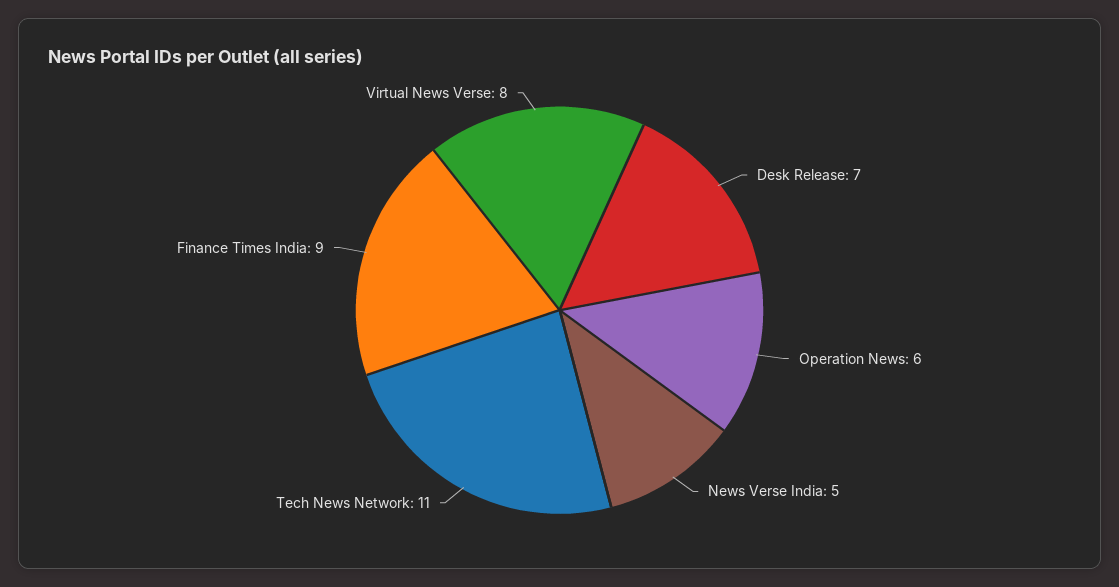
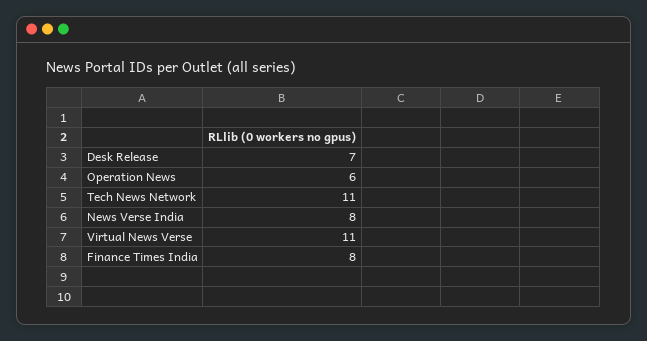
  {
    "Desk Release": 7,
    "Operation News": 6,
-   "News Verse India": 5,
+   "News Verse India": 8,
    "Tech News Network": 11,
-   "Finance Times India": 9,
+   "Finance Times India": 8,
-   "Virtual News Verse": 8
+   "Virtual News Verse": 11
  }

